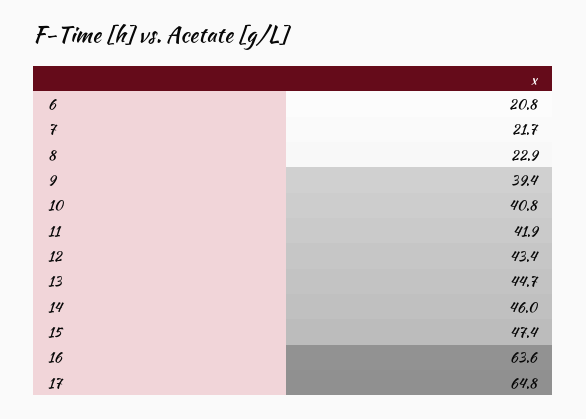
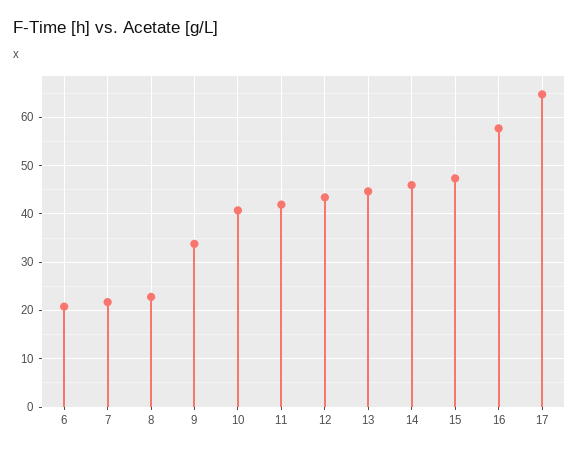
  {
    "6": 20.8,
    "7": 21.7,
    "8": 22.9,
-   "9": 39.4,
+   "9": 34,
    "10": 40.8,
    "11": 41.9,
    "12": 43.4,
    "13": 44.7,
    "14": 46,
    "15": 47.4,
-   "16": 63.6,
+   "16": 58,
    "17": 64.8
  }

